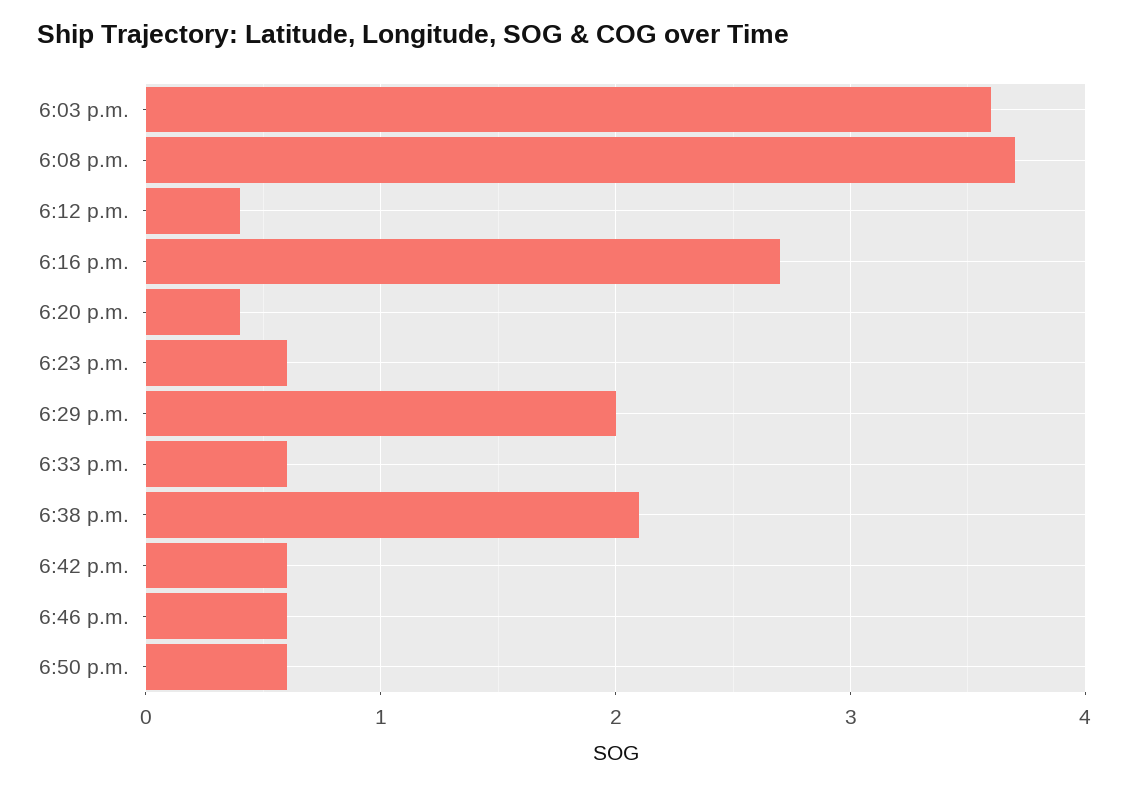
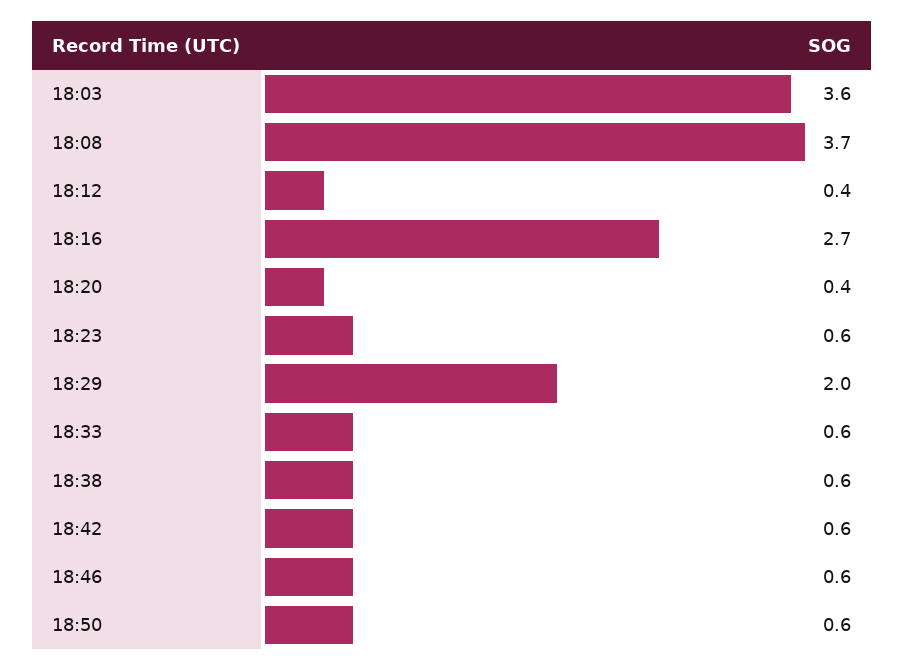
  {
    "6:03 p.m.": 3.6,
    "6:08 p.m.": 3.7,
    "6:12 p.m.": 0.4,
    "6:16 p.m.": 2.7,
    "6:20 p.m.": 0.4,
    "6:23 p.m.": 0.6,
    "6:29 p.m.": 2,
    "6:33 p.m.": 0.6,
-   "6:38 p.m.": 2.1,
+   "6:38 p.m.": 0.6,
    "6:42 p.m.": 0.6,
    "6:46 p.m.": 0.6,
    "6:50 p.m.": 0.6
  }

